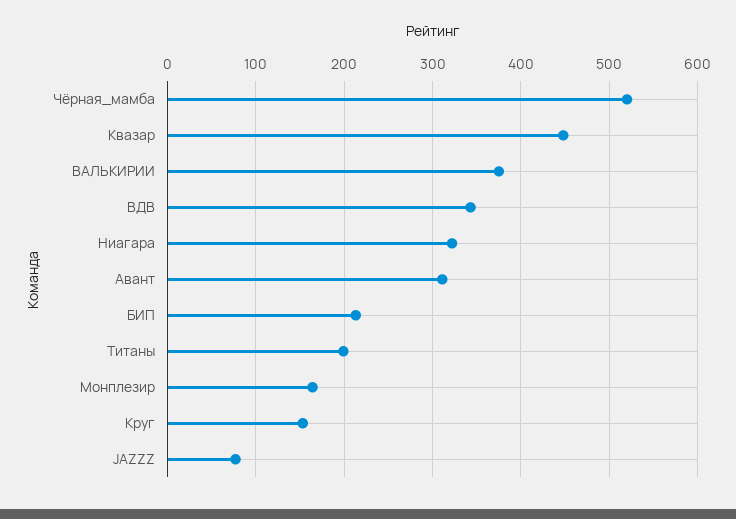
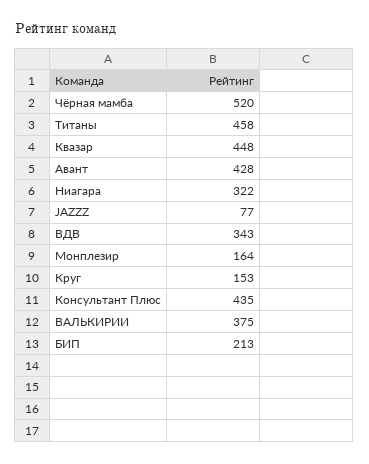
  {
    "Чёрная_мамба": 520,
    "Квазар": 448,
    "ВАЛЬКИРИИ": 375,
    "ВДВ": 343,
    "Ниагара": 322,
-   "Авант": 310,
+   "Авант": 428,
    "БИП": 213,
-   "Титаны": 200,
+   "Титаны": 458,
    "Монплезир": 164,
    "Круг": 153,
-   "JAZZZ": 77
+   "JAZZZ": 77,
+   "Консультант Плюс": 435
  }

